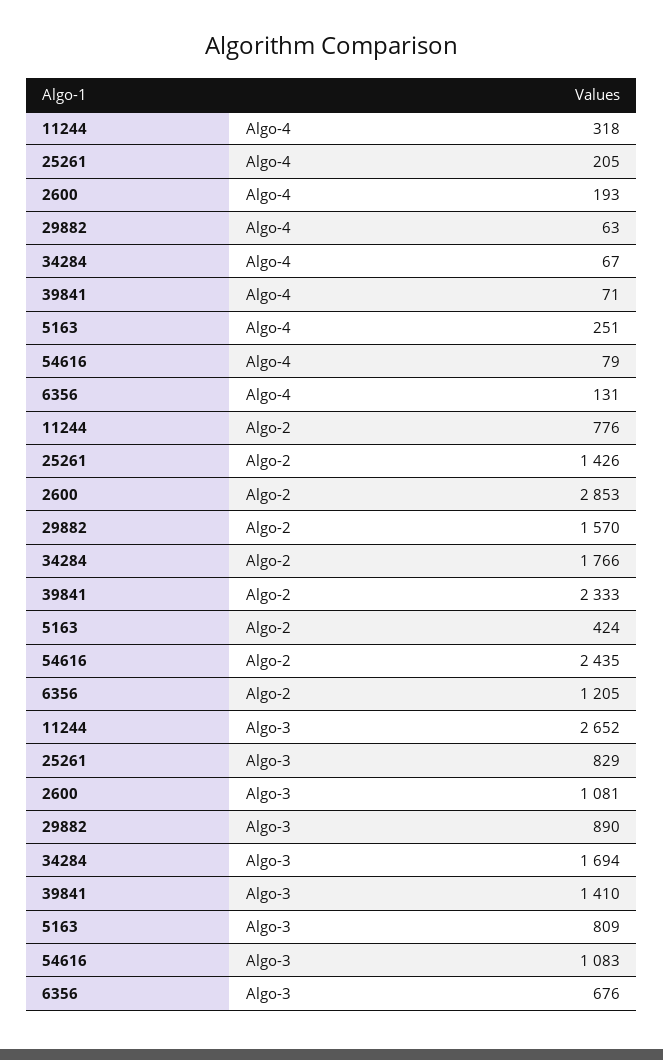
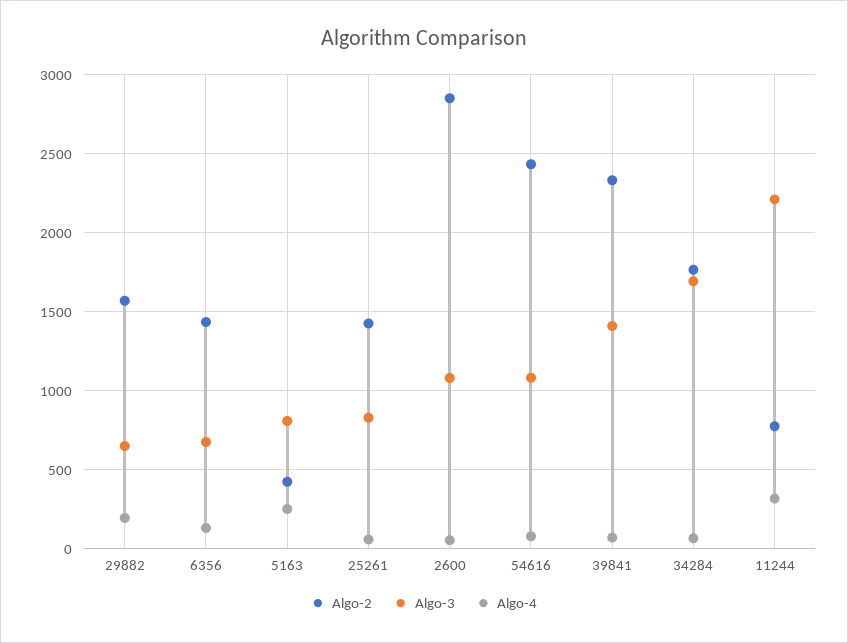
  {
    "Algo-4": {
      "11244": 318,
-     "25261": 205,
+     "25261": 50,
-     "2600": 193,
+     "2600": 50,
-     "29882": 63,
+     "29882": 200,
      "34284": 67,
      "39841": 71,
      "5163": 251,
      "54616": 79,
      "6356": 131
    },
    "Algo-2": {
      "11244": 776,
      "25261": 1426,
      "2600": 2853,
      "29882": 1570,
      "34284": 1766,
      "39841": 2333,
      "5163": 424,
      "54616": 2435,
-     "6356": 1205
+     "6356": 1450
    },
    "Algo-3": {
-     "11244": 2652,
+     "11244": 2200,
      "25261": 829,
      "2600": 1081,
-     "29882": 890,
+     "29882": 650,
      "34284": 1694,
      "39841": 1410,
      "5163": 809,
      "54616": 1083,
      "6356": 676
    }
  }

